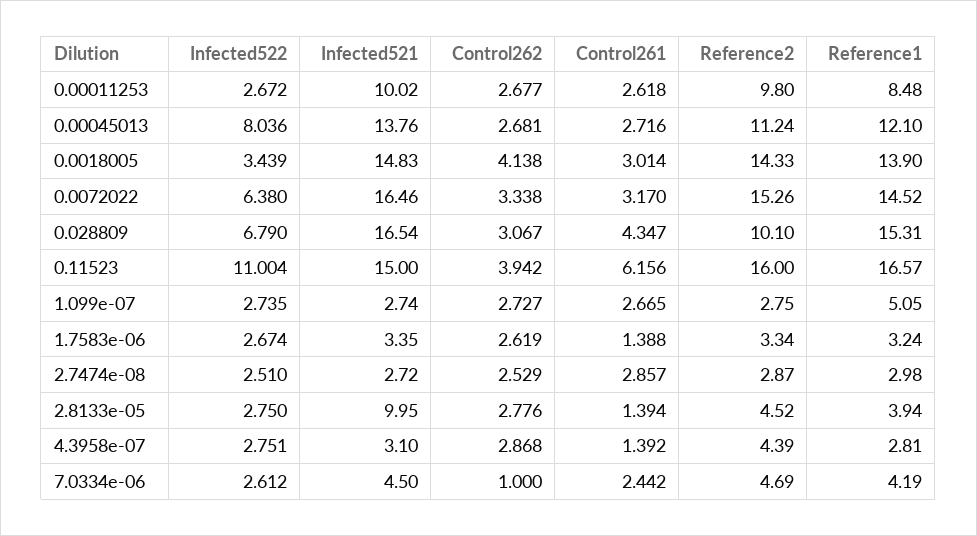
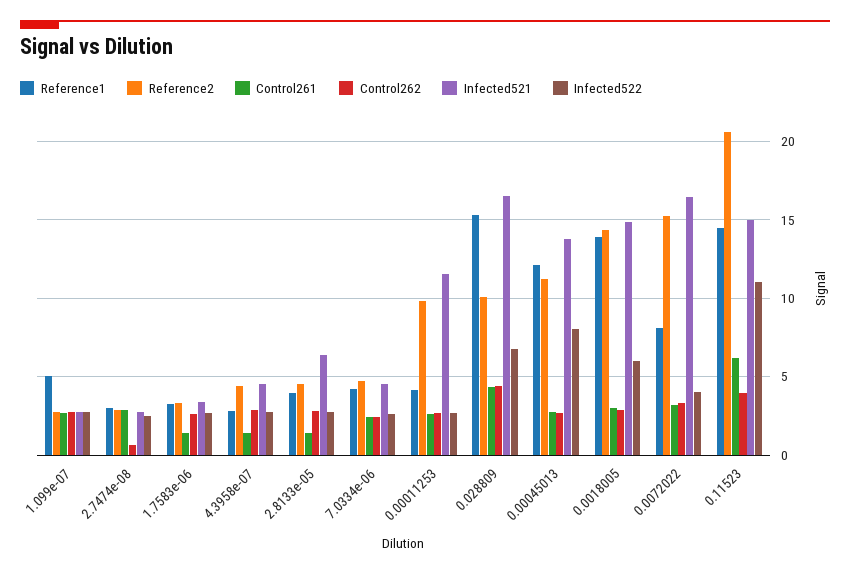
  {
    "Infected522": {
      "0.00011253": 2.672,
      "0.00045013": 8.036,
-     "0.0018005": 3.439,
+     "0.0018005": 6,
-     "0.0072022": 6.38,
+     "0.0072022": 4,
      "0.028809": 6.79,
      "0.11523": 11.004,
      "1.099e-07": 2.735,
      "1.7583e-06": 2.674,
      "2.7474e-08": 2.51,
      "2.8133e-05": 2.75,
      "4.3958e-07": 2.751,
      "7.0334e-06": 2.612
    },
    "Infected521": {
-     "0.00011253": 10.02,
+     "0.00011253": 11.5,
      "0.00045013": 13.76,
      "0.0018005": 14.83,
      "0.0072022": 16.46,
      "0.028809": 16.54,
      "0.11523": 15,
      "1.099e-07": 2.74,
      "1.7583e-06": 3.35,
      "2.7474e-08": 2.72,
-     "2.8133e-05": 9.95,
+     "2.8133e-05": 6.5,
-     "4.3958e-07": 3.1,
+     "4.3958e-07": 4.5,
      "7.0334e-06": 4.5
    },
    "Control262": {
      "0.00011253": 2.677,
      "0.00045013": 2.681,
-     "0.0018005": 4.138,
+     "0.0018005": 3,
      "0.0072022": 3.338,
-     "0.028809": 3.067,
+     "0.028809": 4.5,
      "0.11523": 3.942,
      "1.099e-07": 2.727,
      "1.7583e-06": 2.619,
-     "2.7474e-08": 2.529,
+     "2.7474e-08": 0.5,
      "2.8133e-05": 2.776,
      "4.3958e-07": 2.868,
-     "7.0334e-06": 1
+     "7.0334e-06": 2.5
    },
    "Control261": {
      "0.00011253": 2.618,
      "0.00045013": 2.716,
      "0.0018005": 3.014,
      "0.0072022": 3.17,
      "0.028809": 4.347,
      "0.11523": 6.156,
      "1.099e-07": 2.665,
      "1.7583e-06": 1.388,
      "2.7474e-08": 2.857,
      "2.8133e-05": 1.394,
      "4.3958e-07": 1.392,
      "7.0334e-06": 2.442
    },
    "Reference2": {
      "0.00011253": 9.8,
      "0.00045013": 11.24,
      "0.0018005": 14.33,
      "0.0072022": 15.26,
      "0.028809": 10.1,
-     "0.11523": 16,
+     "0.11523": 20.5,
      "1.099e-07": 2.75,
      "1.7583e-06": 3.34,
      "2.7474e-08": 2.87,
      "2.8133e-05": 4.52,
      "4.3958e-07": 4.39,
      "7.0334e-06": 4.69
    },
    "Reference1": {
-     "0.00011253": 8.48,
+     "0.00011253": 4,
      "0.00045013": 12.1,
      "0.0018005": 13.9,
-     "0.0072022": 14.52,
+     "0.0072022": 8,
      "0.028809": 15.31,
-     "0.11523": 16.57,
+     "0.11523": 14.5,
      "1.099e-07": 5.05,
      "1.7583e-06": 3.24,
      "2.7474e-08": 2.98,
      "2.8133e-05": 3.94,
      "4.3958e-07": 2.81,
      "7.0334e-06": 4.19
    }
  }

